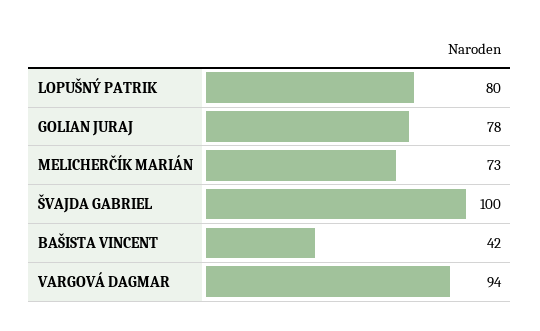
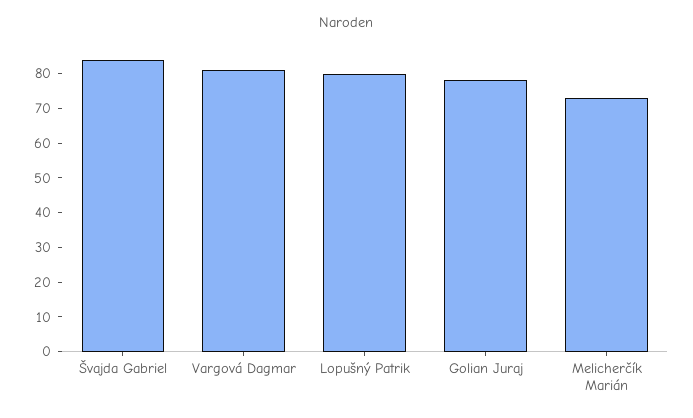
  {
    "LOPUŠNÝ PATRIK": 80,
    "GOLIAN JURAJ": 78,
    "MELICHERČÍK MARIÁN": 73,
-   "ŠVAJDA GABRIEL": 100,
+   "ŠVAJDA GABRIEL": 85,
-   "BAŠISTA VINCENT": 42,
-   "VARGOVÁ DAGMAR": 94
+   "VARGOVÁ DAGMAR": 80
  }

